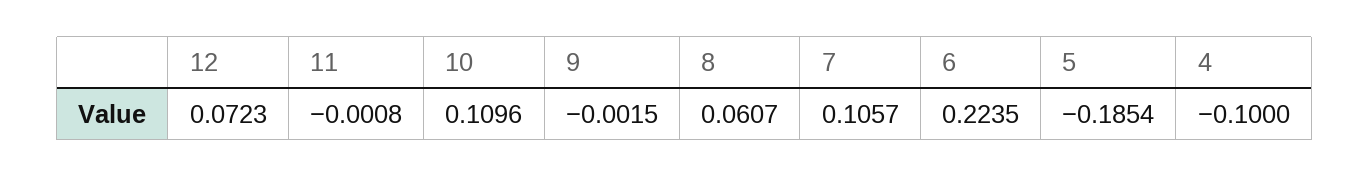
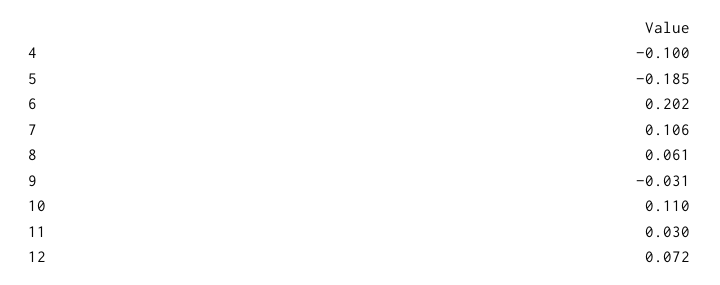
  {
    "12": 0.0723,
-   "11": -0.0008,
+   "11": 0.03,
    "10": 0.1096,
-   "9": -0.0015,
+   "9": -0.031,
    "8": 0.0607,
    "7": 0.1057,
-   "6": 0.2235,
+   "6": 0.202,
    "5": -0.1854,
    "4": -0.1
  }

